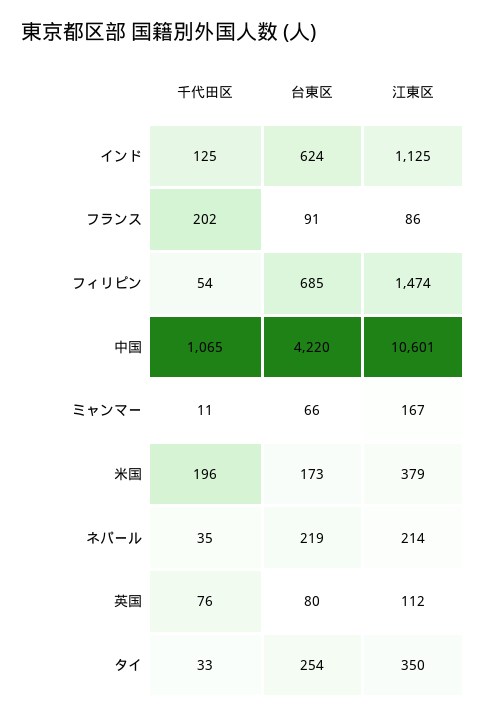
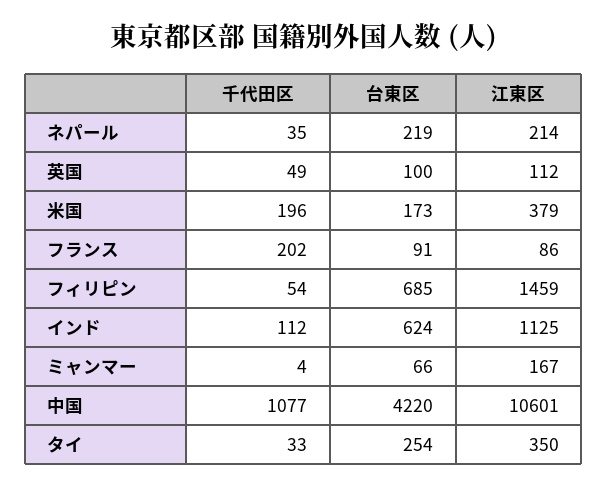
  {
    "千代田区": {
-     "インド": 125,
+     "インド": 112,
      "フランス": 202,
      "フィリピン": 54,
-     "中国": 1065,
+     "中国": 1077,
-     "ミャンマー": 11,
+     "ミャンマー": 4,
      "米国": 196,
      "ネパール": 35,
-     "英国": 76,
+     "英国": 49,
      "タイ": 33
    },
    "台東区": {
      "インド": 624,
      "フランス": 91,
      "フィリピン": 685,
      "中国": 4220,
      "ミャンマー": 66,
      "米国": 173,
      "ネパール": 219,
-     "英国": 80,
+     "英国": 100,
      "タイ": 254
    },
    "江東区": {
      "インド": 1125,
      "フランス": 86,
-     "フィリピン": 1474,
+     "フィリピン": 1459,
      "中国": 10601,
      "ミャンマー": 167,
      "米国": 379,
      "ネパール": 214,
      "英国": 112,
      "タイ": 350
    }
  }

